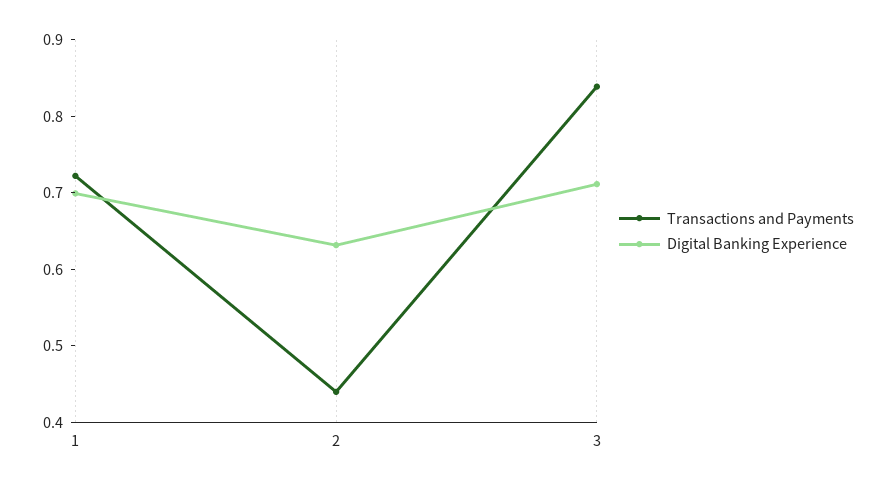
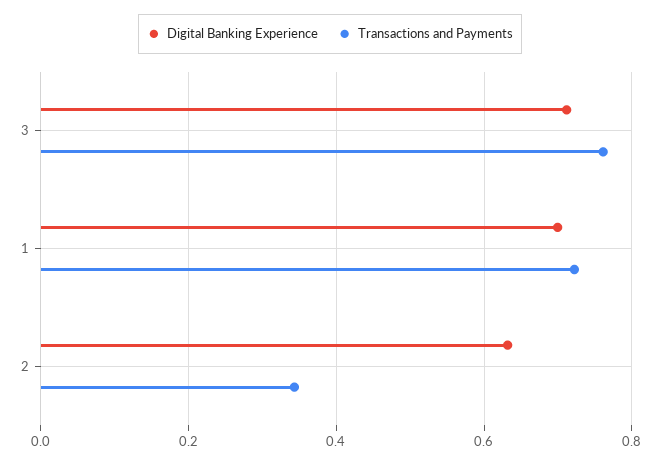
  {
    "Transactions and Payments": {
      "1": 0.72,
-     "2": 0.44,
+     "2": 0.34,
-     "3": 0.84
+     "3": 0.76
    },
    "Digital Banking Experience": {
      "1": 0.7,
      "2": 0.64,
      "3": 0.72
    }
  }

